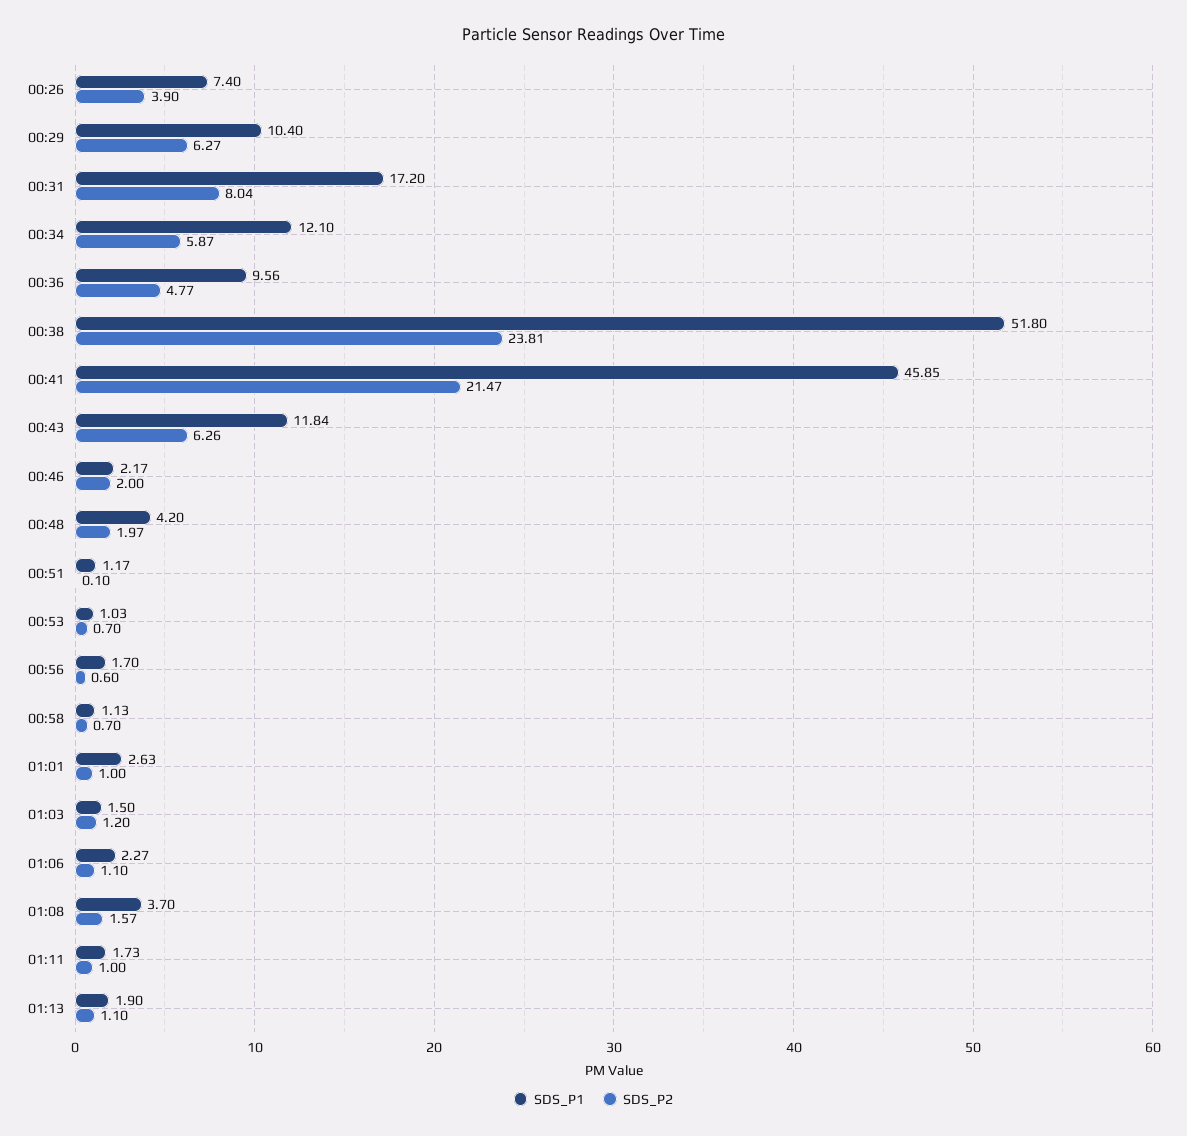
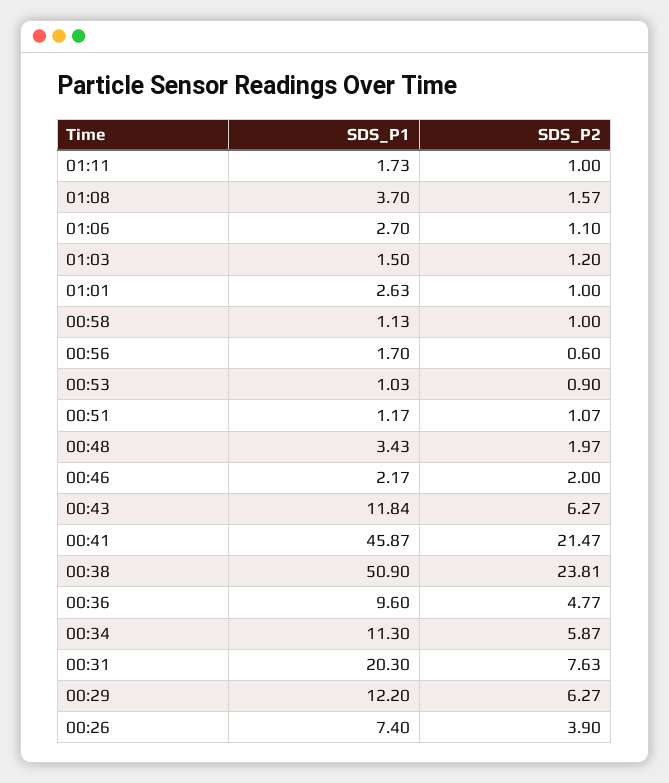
  {
    "SDS_P1": {
      "00:26": 7.4,
-     "00:29": 10.4,
+     "00:29": 12.2,
-     "00:31": 17.2,
+     "00:31": 20.3,
-     "00:34": 12.1,
+     "00:34": 11.3,
-     "00:36": 9.56,
+     "00:36": 9.6,
-     "00:38": 51.8,
+     "00:38": 50.9,
-     "00:41": 45.85,
+     "00:41": 45.87,
      "00:43": 11.84,
      "00:46": 2.17,
-     "00:48": 4.2,
+     "00:48": 3.43,
      "00:51": 1.17,
      "00:53": 1.03,
      "00:56": 1.7,
      "00:58": 1.13,
      "01:01": 2.63,
      "01:03": 1.5,
-     "01:06": 2.27,
+     "01:06": 2.7,
      "01:08": 3.7,
-     "01:11": 1.73,
+     "01:11": 1.73
-     "01:13": 1.9
    },
    "SDS_P2": {
      "00:26": 3.9,
      "00:29": 6.27,
-     "00:31": 8.04,
+     "00:31": 7.63,
      "00:34": 5.87,
      "00:36": 4.77,
      "00:38": 23.81,
      "00:41": 21.47,
-     "00:43": 6.26,
+     "00:43": 6.27,
      "00:46": 2,
      "00:48": 1.97,
-     "00:51": 0.1,
+     "00:51": 1.07,
-     "00:53": 0.7,
+     "00:53": 0.9,
      "00:56": 0.6,
-     "00:58": 0.7,
+     "00:58": 1,
      "01:01": 1,
      "01:03": 1.2,
      "01:06": 1.1,
      "01:08": 1.57,
-     "01:11": 1,
+     "01:11": 1
-     "01:13": 1.1
    }
  }

